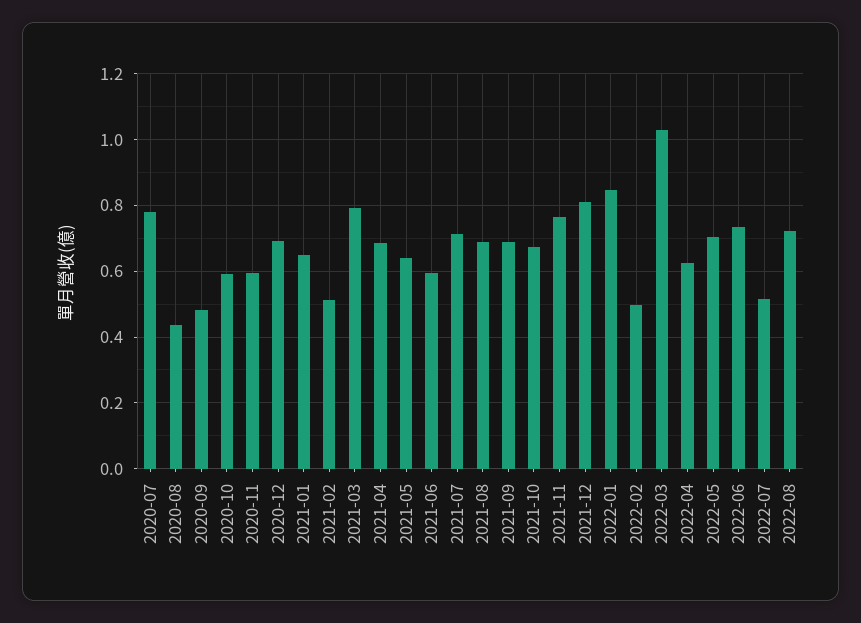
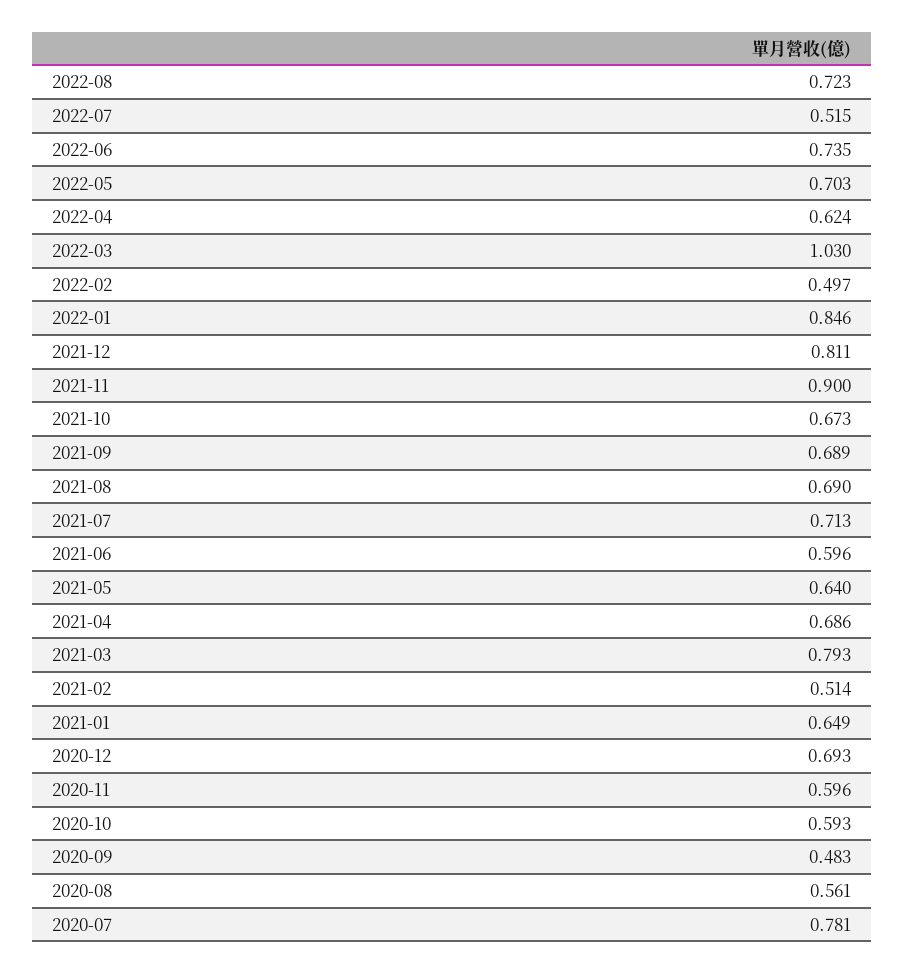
  {
    "2020-07": 0.781,
-   "2020-08": 0.44,
+   "2020-08": 0.561,
    "2020-09": 0.483,
    "2020-10": 0.593,
    "2020-11": 0.596,
    "2020-12": 0.693,
    "2021-01": 0.649,
    "2021-02": 0.514,
    "2021-03": 0.793,
    "2021-04": 0.686,
    "2021-05": 0.64,
    "2021-06": 0.596,
    "2021-07": 0.713,
    "2021-08": 0.69,
    "2021-09": 0.689,
    "2021-10": 0.673,
-   "2021-11": 0.76,
+   "2021-11": 0.9,
    "2021-12": 0.811,
    "2022-01": 0.846,
    "2022-02": 0.497,
    "2022-03": 1.03,
    "2022-04": 0.624,
    "2022-05": 0.703,
    "2022-06": 0.735,
    "2022-07": 0.515,
    "2022-08": 0.723
  }

